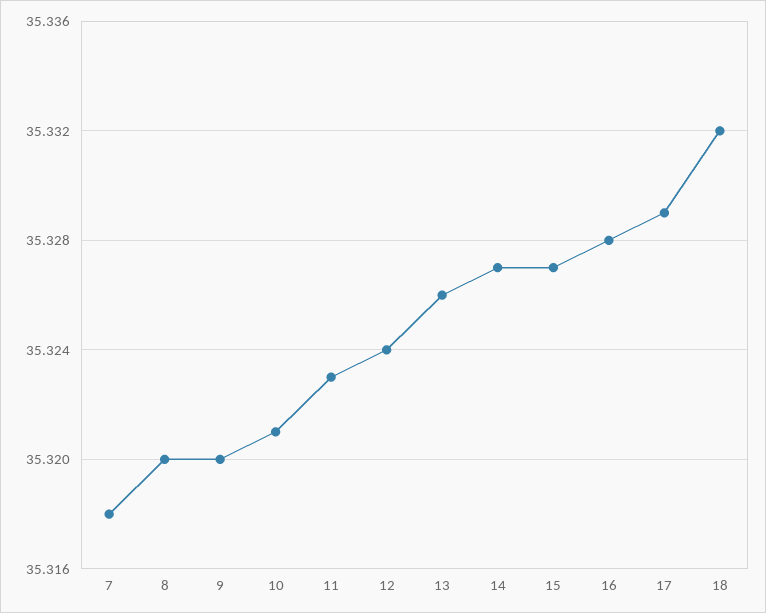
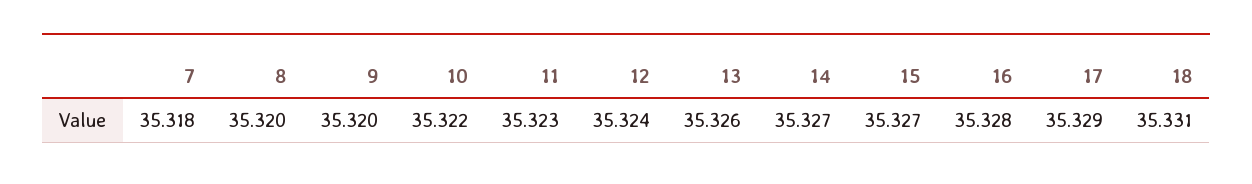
  {
    "7": 35.318,
    "8": 35.32,
    "9": 35.32,
-   "10": 35.321,
+   "10": 35.322,
    "11": 35.323,
    "12": 35.324,
    "13": 35.326,
    "14": 35.327,
    "15": 35.327,
    "16": 35.328,
    "17": 35.329,
-   "18": 35.332
+   "18": 35.331
  }

